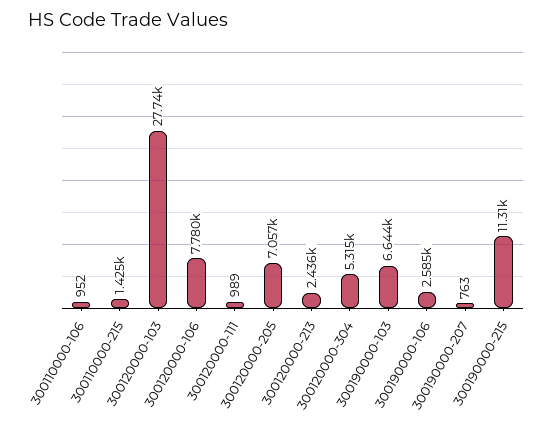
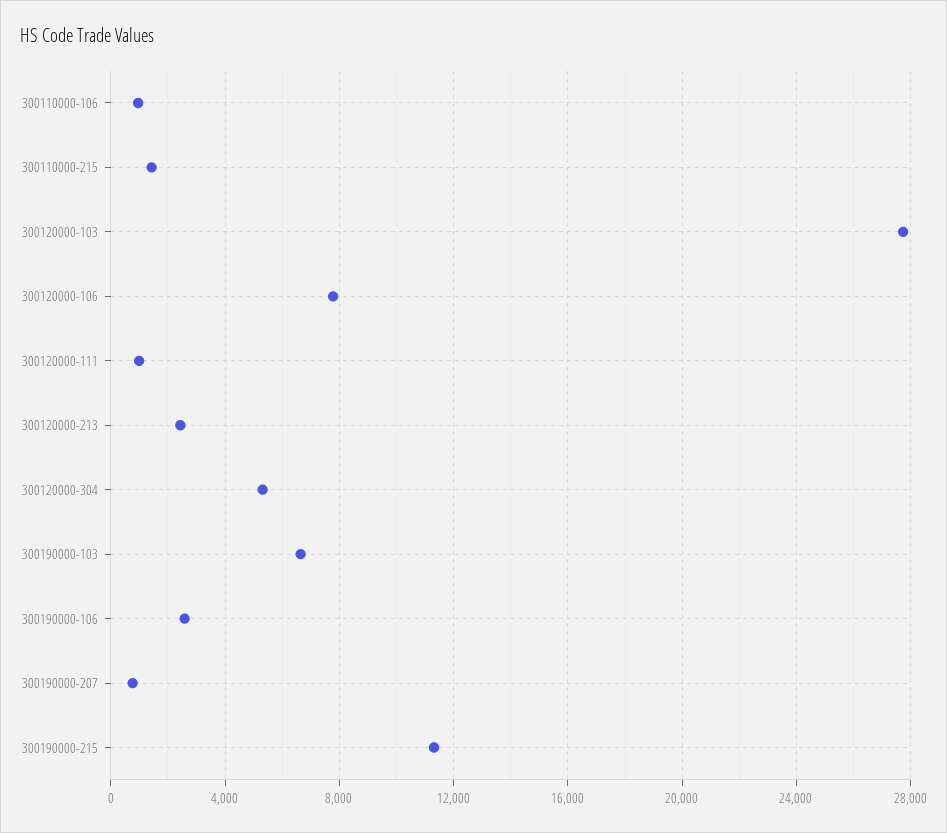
  {
    "300110000-106": 952,
    "300110000-215": 1425,
    "300120000-103": 27740,
    "300120000-106": 7780,
    "300120000-111": 989,
-   "300120000-205": 7057,
    "300120000-213": 2436,
    "300120000-304": 5315,
    "300190000-103": 6644,
    "300190000-106": 2585,
    "300190000-207": 763,
    "300190000-215": 11310
  }

